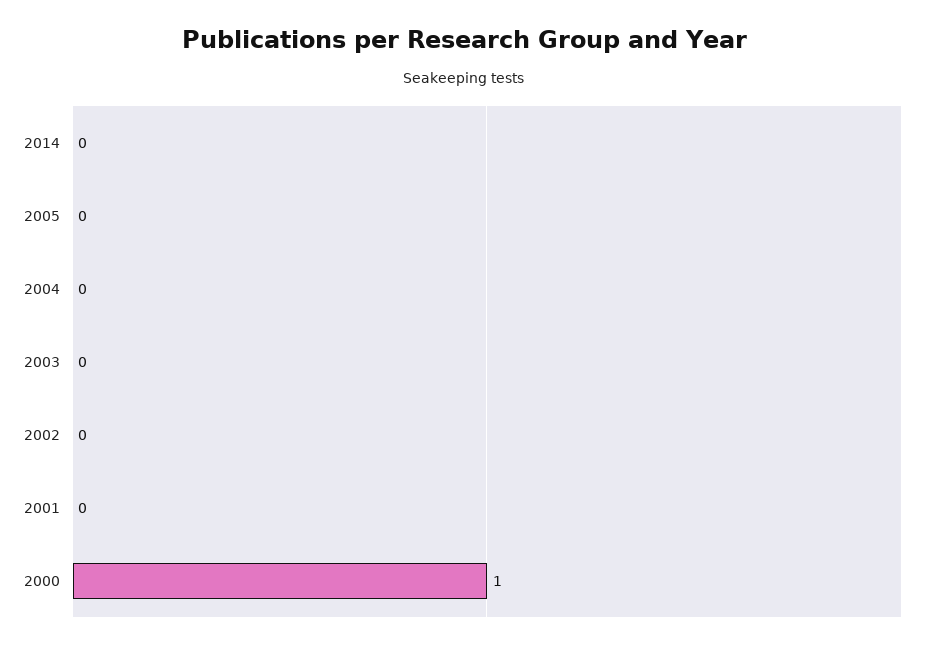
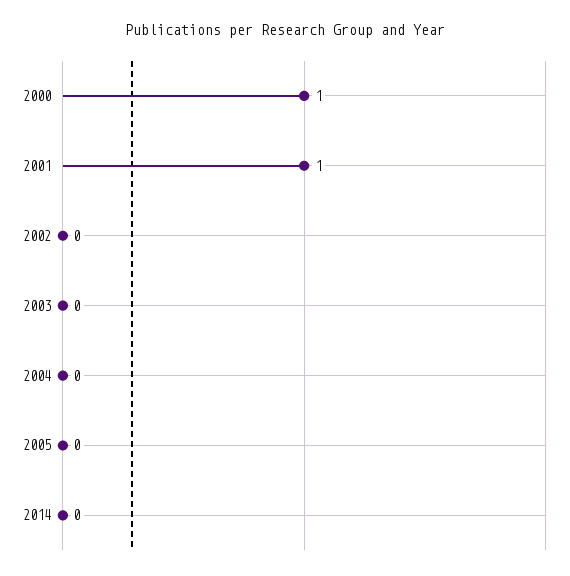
  {
    "2014": 0,
    "2005": 0,
    "2004": 0,
    "2003": 0,
    "2002": 0,
-   "2001": 0,
+   "2001": 1,
    "2000": 1
  }

